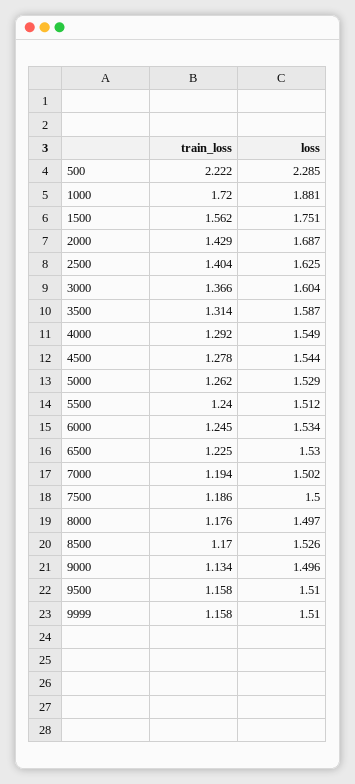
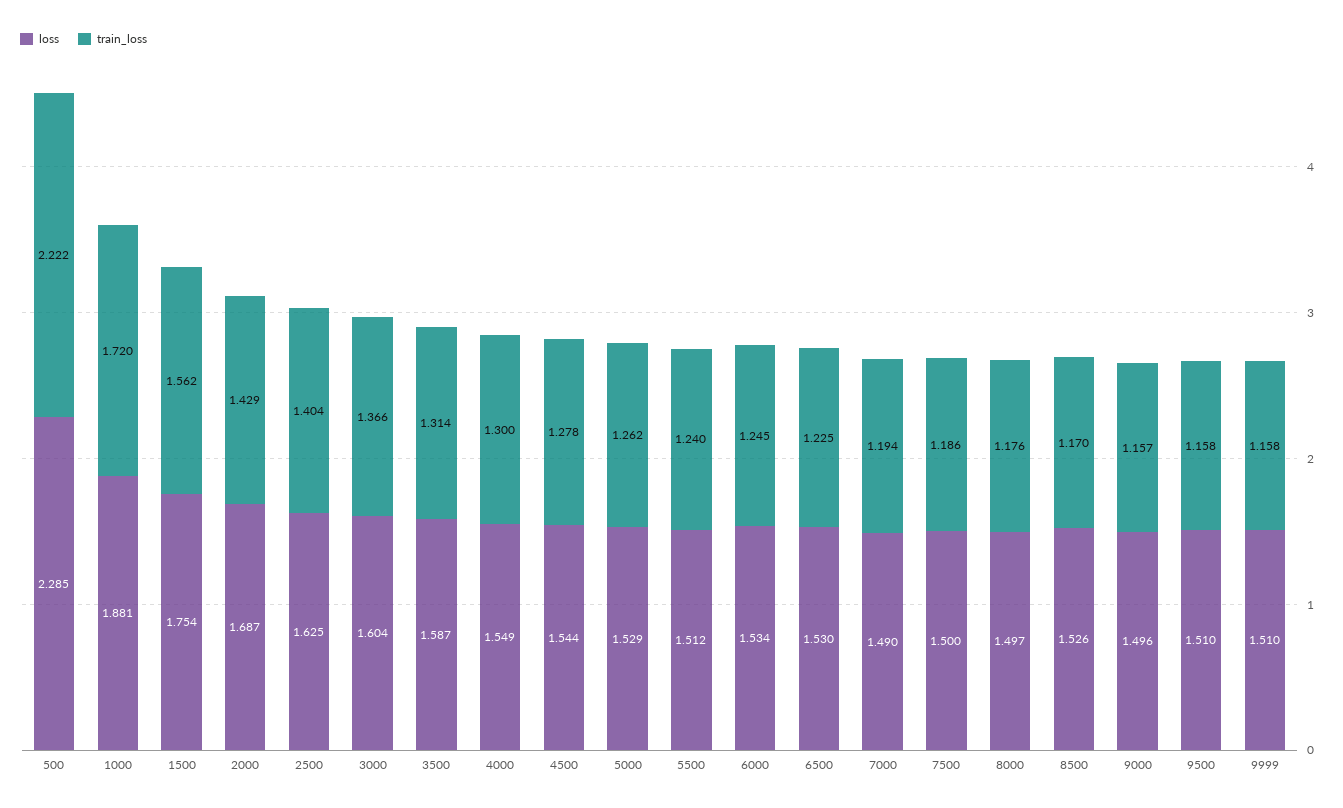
  {
    "train_loss": {
      "500": 2.222,
      "1000": 1.72,
      "1500": 1.562,
      "2000": 1.429,
      "2500": 1.404,
      "3000": 1.366,
      "3500": 1.314,
-     "4000": 1.292,
+     "4000": 1.3,
      "4500": 1.278,
      "5000": 1.262,
      "5500": 1.24,
      "6000": 1.245,
      "6500": 1.225,
      "7000": 1.194,
      "7500": 1.186,
      "8000": 1.176,
      "8500": 1.17,
-     "9000": 1.134,
+     "9000": 1.157,
      "9500": 1.158,
      "9999": 1.158
    },
    "loss": {
      "500": 2.285,
      "1000": 1.881,
-     "1500": 1.751,
+     "1500": 1.754,
      "2000": 1.687,
      "2500": 1.625,
      "3000": 1.604,
      "3500": 1.587,
      "4000": 1.549,
      "4500": 1.544,
      "5000": 1.529,
      "5500": 1.512,
      "6000": 1.534,
      "6500": 1.53,
-     "7000": 1.502,
+     "7000": 1.49,
      "7500": 1.5,
      "8000": 1.497,
      "8500": 1.526,
      "9000": 1.496,
      "9500": 1.51,
      "9999": 1.51
    }
  }

